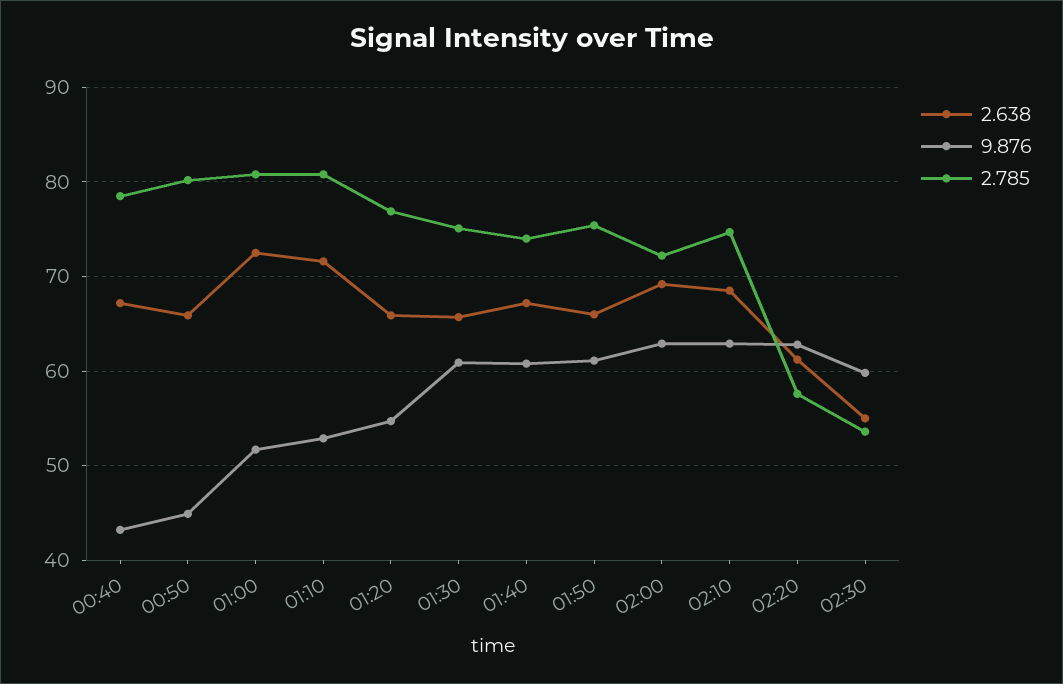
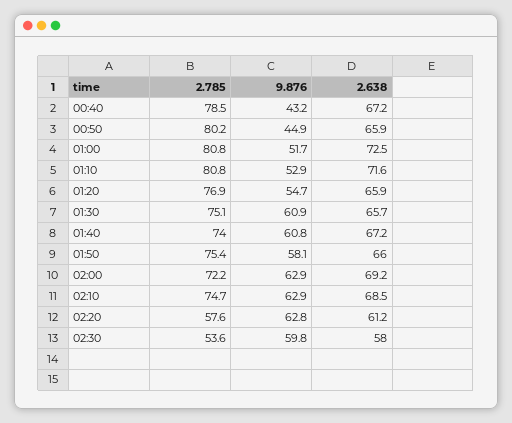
  {
    "2.638": {
      "00:40": 67.2,
      "00:50": 65.9,
      "01:00": 72.5,
      "01:10": 71.6,
      "01:20": 65.9,
      "01:30": 65.7,
      "01:40": 67.2,
      "01:50": 66,
      "02:00": 69.2,
      "02:10": 68.5,
      "02:20": 61.2,
-     "02:30": 55
+     "02:30": 58
    },
    "9.876": {
      "00:40": 43.2,
      "00:50": 44.9,
      "01:00": 51.7,
      "01:10": 52.9,
      "01:20": 54.7,
      "01:30": 60.9,
      "01:40": 60.8,
-     "01:50": 61,
+     "01:50": 58.1,
      "02:00": 62.9,
      "02:10": 62.9,
      "02:20": 62.8,
      "02:30": 59.8
    },
    "2.785": {
      "00:40": 78.5,
      "00:50": 80.2,
      "01:00": 80.8,
      "01:10": 80.8,
      "01:20": 76.9,
      "01:30": 75.1,
      "01:40": 74,
      "01:50": 75.4,
      "02:00": 72.2,
      "02:10": 74.7,
      "02:20": 57.6,
      "02:30": 53.6
    }
  }

